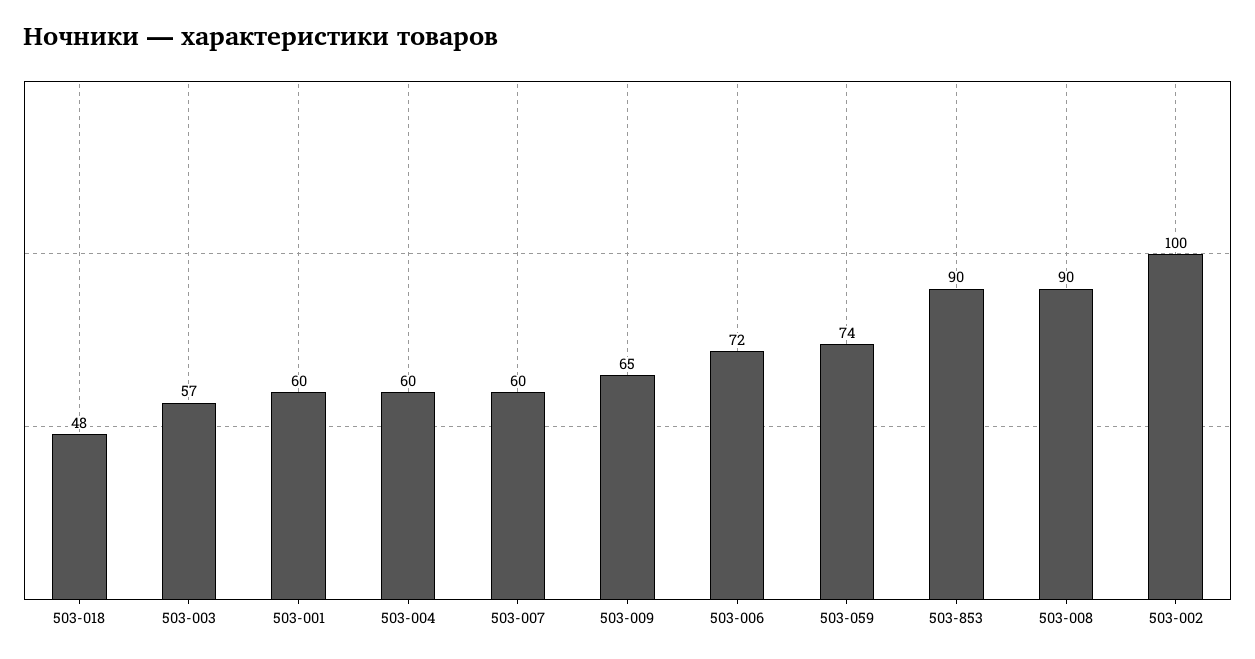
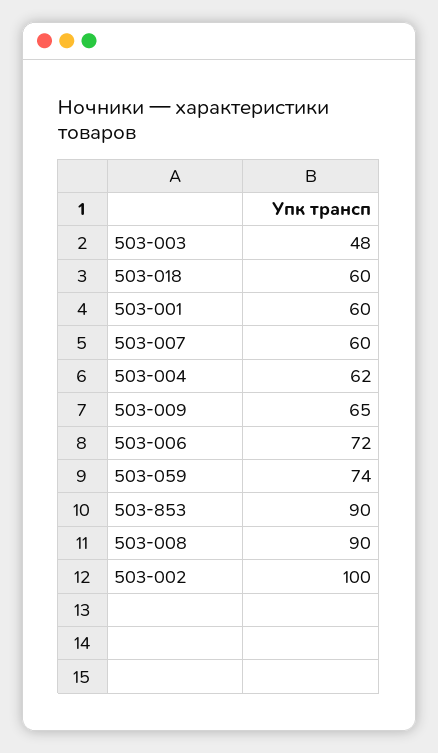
  {
-   "503-018": 48,
+   "503-018": 60,
-   "503-003": 57,
+   "503-003": 48,
    "503-001": 60,
-   "503-004": 60,
+   "503-004": 62,
    "503-007": 60,
    "503-009": 65,
    "503-006": 72,
    "503-059": 74,
    "503-853": 90,
    "503-008": 90,
    "503-002": 100
  }

